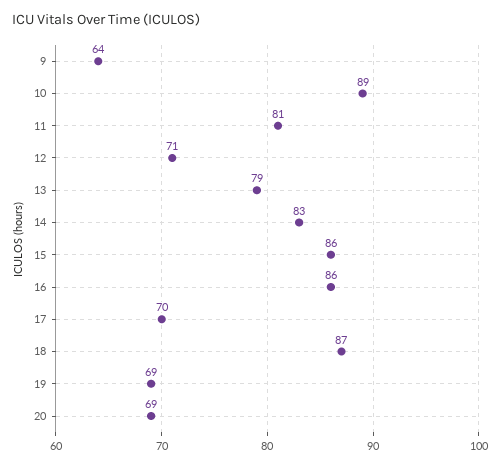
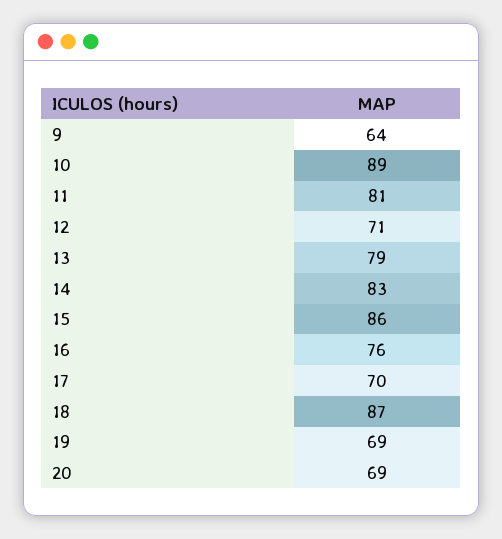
  {
    "9": 64,
    "10": 89,
    "11": 81,
    "12": 71,
    "13": 79,
    "14": 83,
    "15": 86,
-   "16": 86,
+   "16": 76,
    "17": 70,
    "18": 87,
    "19": 69,
    "20": 69
  }

